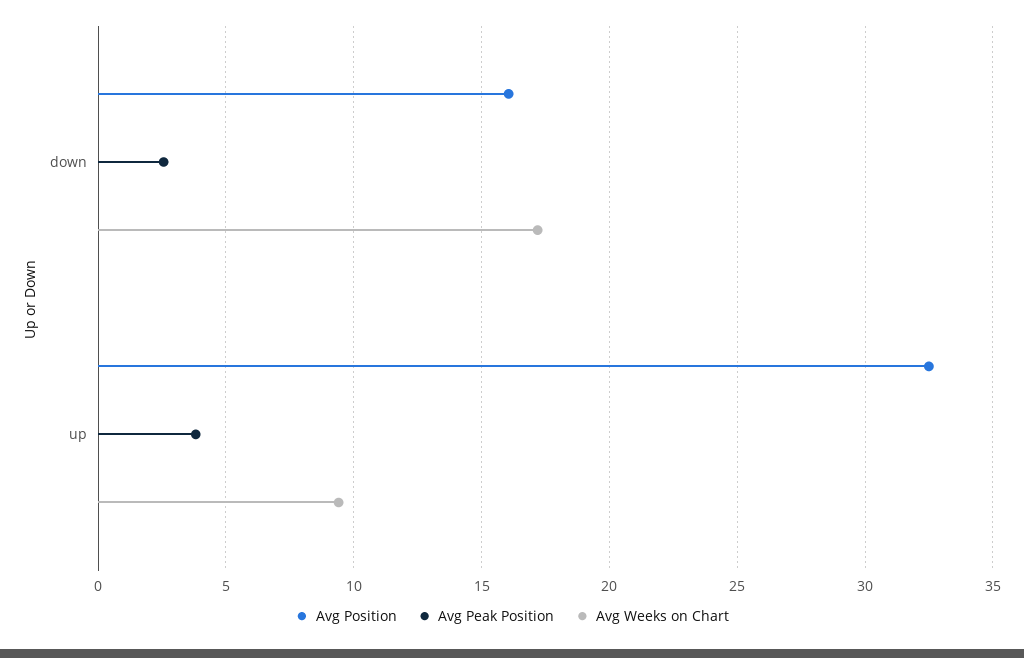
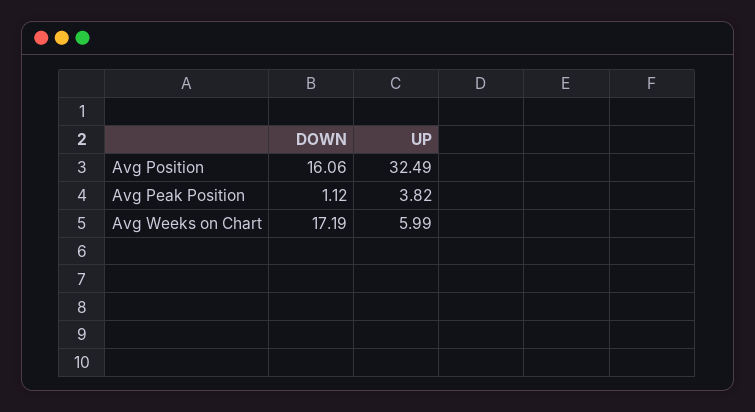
  {
    "Avg Position": {
      "down": 16.06,
      "up": 32.49
    },
    "Avg Peak Position": {
-     "down": 2.5,
+     "down": 1.12,
      "up": 3.82
    },
    "Avg Weeks on Chart": {
      "down": 17.19,
-     "up": 9.5
+     "up": 5.99
    }
  }

